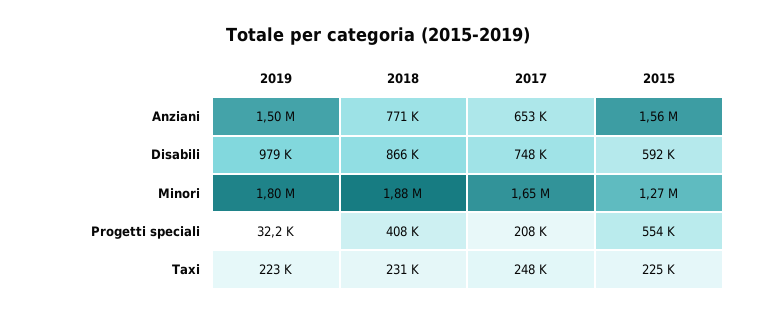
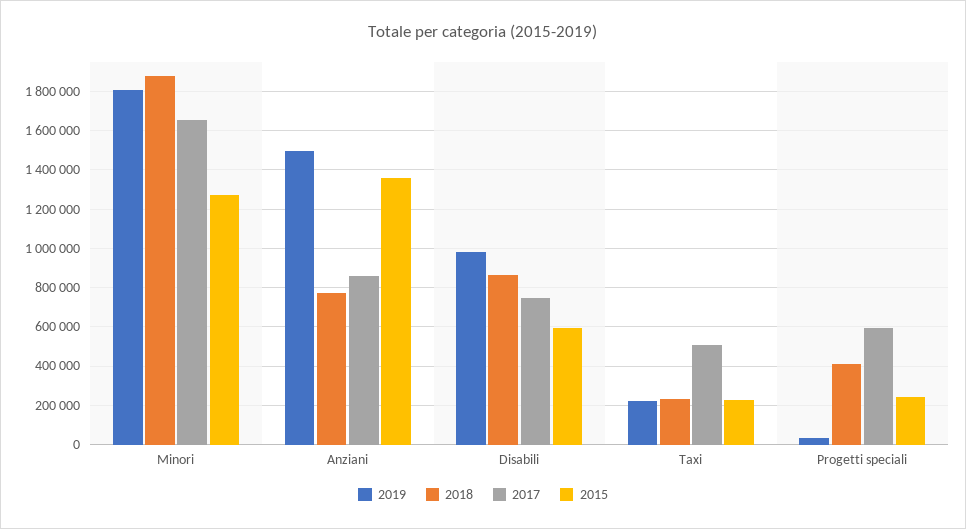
  {
    "2019": {
      "Anziani": 1500000,
      "Disabili": 979000,
      "Minori": 1800000,
      "Progetti speciali": 32200,
      "Taxi": 223000
    },
    "2018": {
      "Anziani": 771000,
      "Disabili": 866000,
      "Minori": 1880000,
      "Progetti speciali": 408000,
      "Taxi": 231000
    },
    "2017": {
-     "Anziani": 653000,
+     "Anziani": 850000,
      "Disabili": 748000,
      "Minori": 1650000,
-     "Progetti speciali": 208000,
+     "Progetti speciali": 600000,
-     "Taxi": 248000
+     "Taxi": 500000
    },
    "2015": {
-     "Anziani": 1560000,
+     "Anziani": 1350000,
      "Disabili": 592000,
      "Minori": 1270000,
-     "Progetti speciali": 554000,
+     "Progetti speciali": 250000,
      "Taxi": 225000
    }
  }

